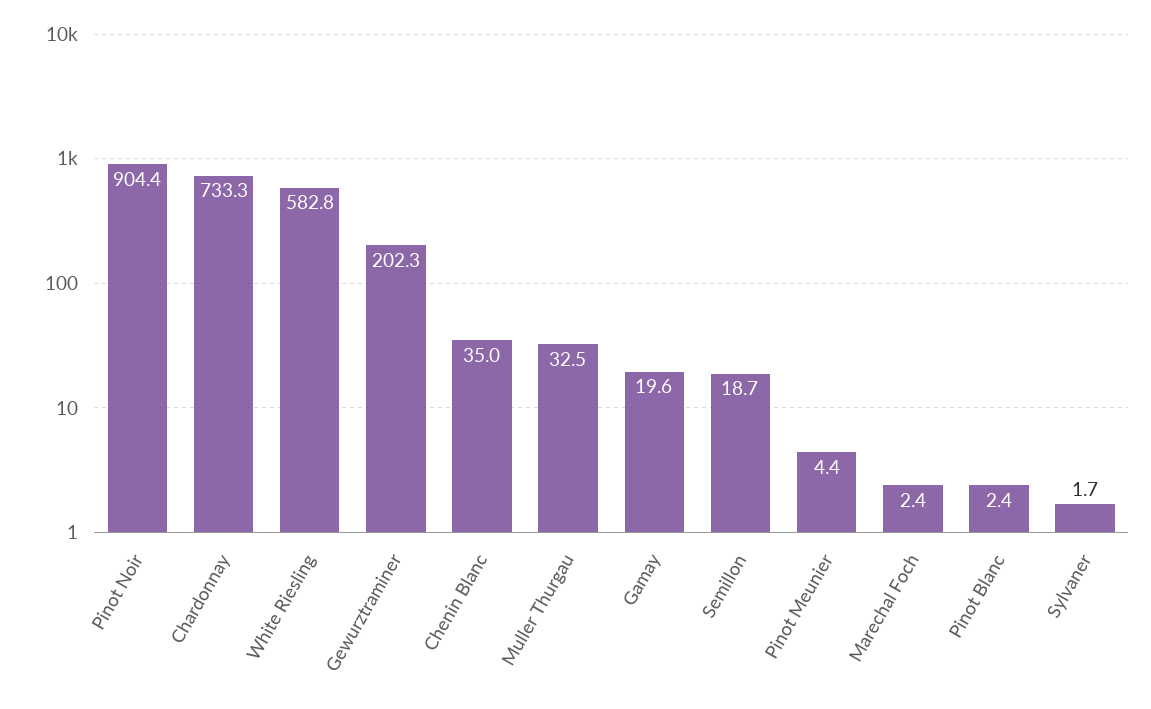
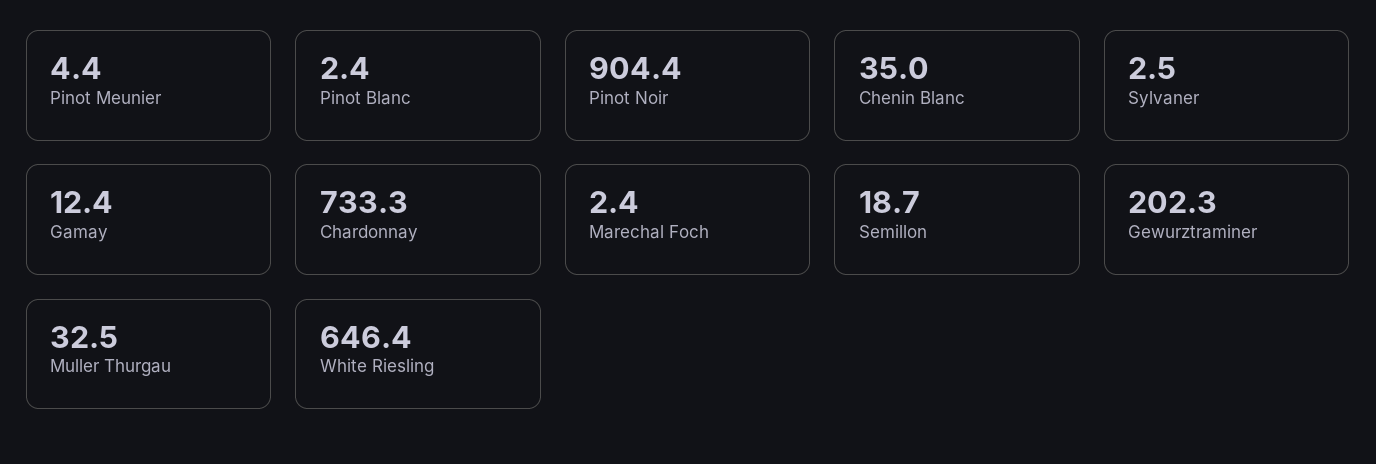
  {
    "Pinot Noir": 904.4,
    "Chardonnay": 733.3,
-   "White Riesling": 582.8,
+   "White Riesling": 646.4,
    "Gewurztraminer": 202.3,
    "Chenin Blanc": 35,
    "Muller Thurgau": 32.5,
-   "Gamay": 19.6,
+   "Gamay": 12.4,
    "Semillon": 18.7,
    "Pinot Meunier": 4.4,
    "Marechal Foch": 2.4,
    "Pinot Blanc": 2.4,
-   "Sylvaner": 1.7
+   "Sylvaner": 2.5
  }

